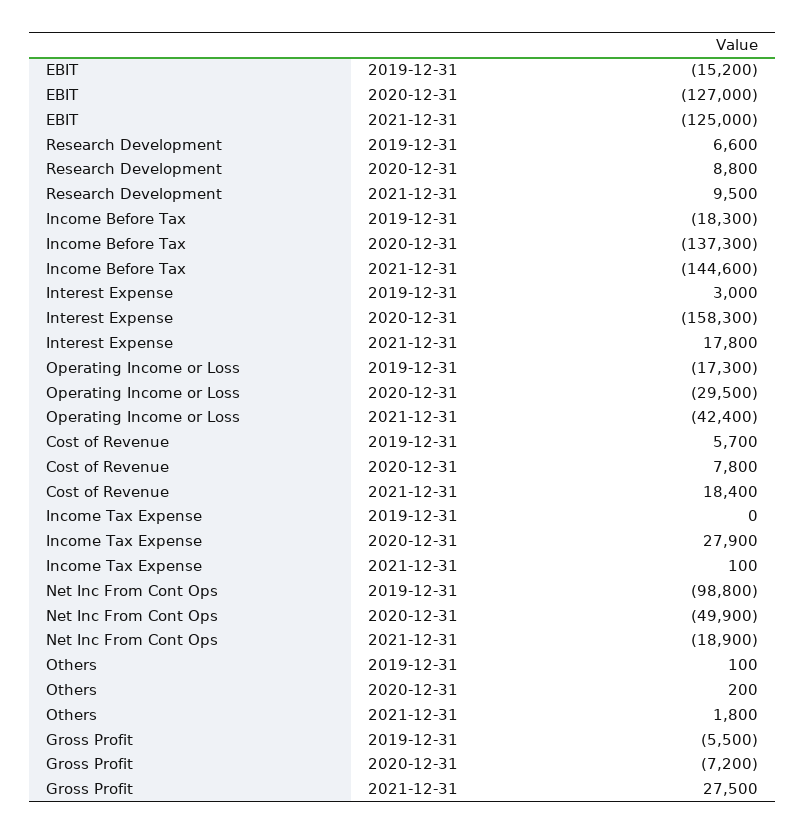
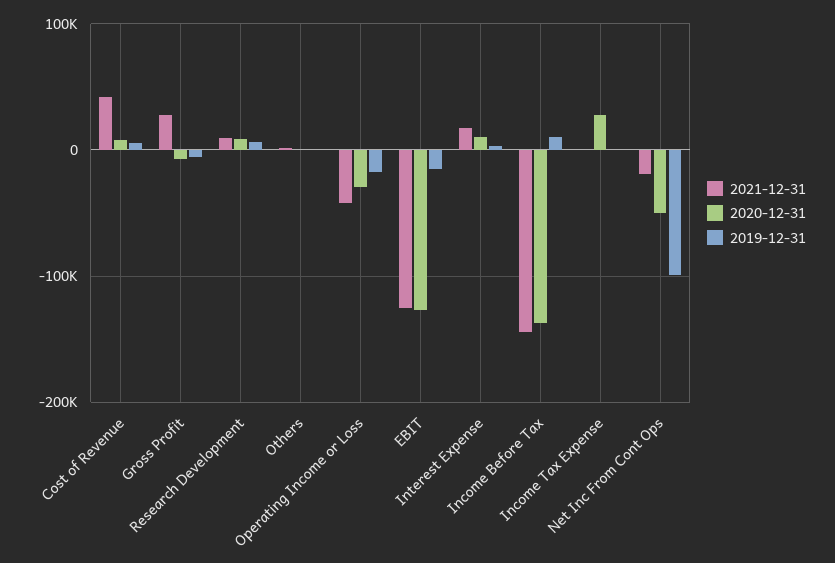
  {
    "2019-12-31": {
      "EBIT": -15200,
      "Research Development": 6600,
-     "Income Before Tax": -18300,
+     "Income Before Tax": 10000,
      "Interest Expense": 3000,
      "Operating Income or Loss": -17300,
      "Cost of Revenue": 5700,
      "Income Tax Expense": 0,
      "Net Inc From Cont Ops": -98800,
      "Others": 100,
      "Gross Profit": -5500
    },
    "2020-12-31": {
      "EBIT": -127000,
      "Research Development": 8800,
      "Income Before Tax": -137300,
-     "Interest Expense": -158300,
+     "Interest Expense": 10000,
      "Operating Income or Loss": -29500,
      "Cost of Revenue": 7800,
      "Income Tax Expense": 27900,
      "Net Inc From Cont Ops": -49900,
      "Others": 200,
      "Gross Profit": -7200
    },
    "2021-12-31": {
      "EBIT": -125000,
      "Research Development": 9500,
      "Income Before Tax": -144600,
      "Interest Expense": 17800,
      "Operating Income or Loss": -42400,
-     "Cost of Revenue": 18400,
+     "Cost of Revenue": 40000,
      "Income Tax Expense": 100,
      "Net Inc From Cont Ops": -18900,
      "Others": 1800,
      "Gross Profit": 27500
    }
  }

